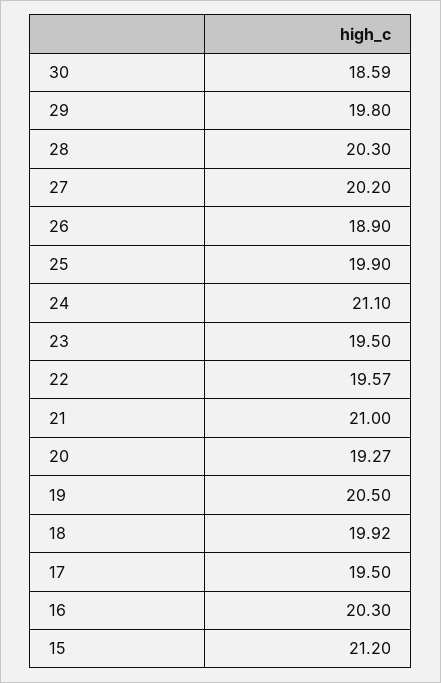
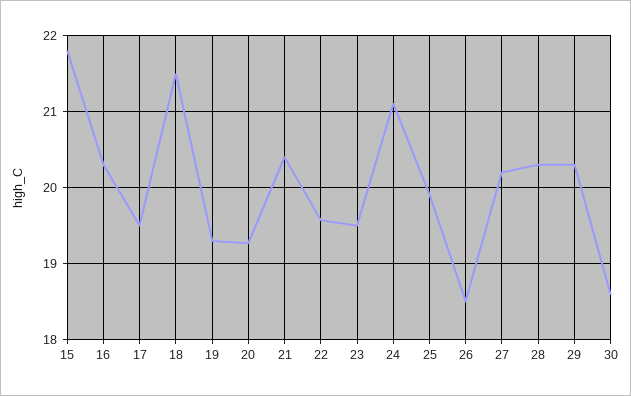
  {
    "30": 18.59,
-   "29": 19.8,
+   "29": 20.3,
    "28": 20.3,
    "27": 20.2,
-   "26": 18.9,
+   "26": 18.5,
    "25": 19.9,
    "24": 21.1,
    "23": 19.5,
    "22": 19.57,
-   "21": 21,
+   "21": 20.4,
    "20": 19.27,
-   "19": 20.5,
+   "19": 19.3,
-   "18": 19.92,
+   "18": 21.5,
    "17": 19.5,
    "16": 20.3,
-   "15": 21.2
+   "15": 21.8
  }

